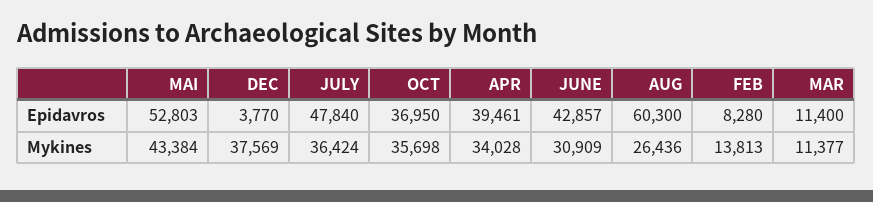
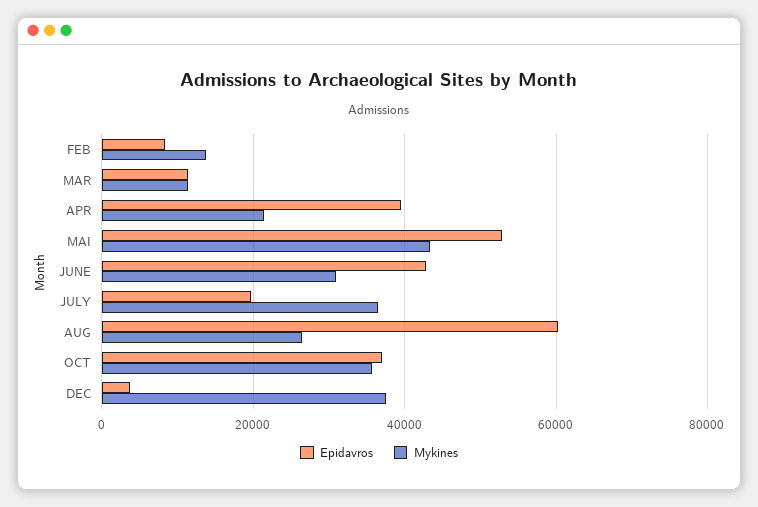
  {
    "Epidavros": {
      "MAI": 52803,
      "DEC": 3770,
-     "JULY": 47840,
+     "JULY": 20000,
      "OCT": 36950,
      "APR": 39461,
      "JUNE": 42857,
      "AUG": 60300,
      "FEB": 8280,
      "MAR": 11400
    },
    "Mykines": {
      "MAI": 43384,
      "DEC": 37569,
      "JULY": 36424,
      "OCT": 35698,
-     "APR": 34028,
+     "APR": 22000,
      "JUNE": 30909,
      "AUG": 26436,
      "FEB": 13813,
      "MAR": 11377
    }
  }

